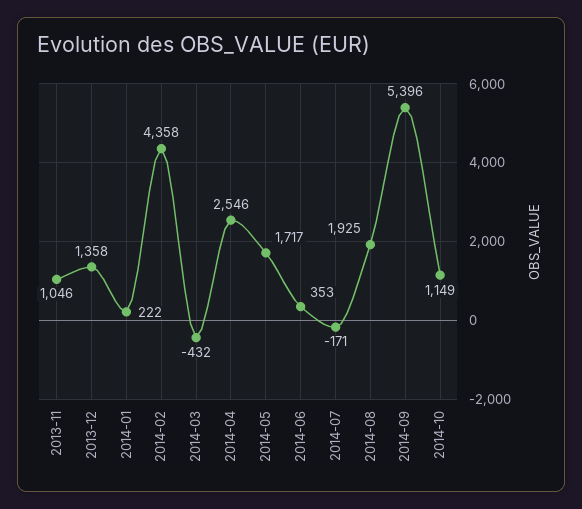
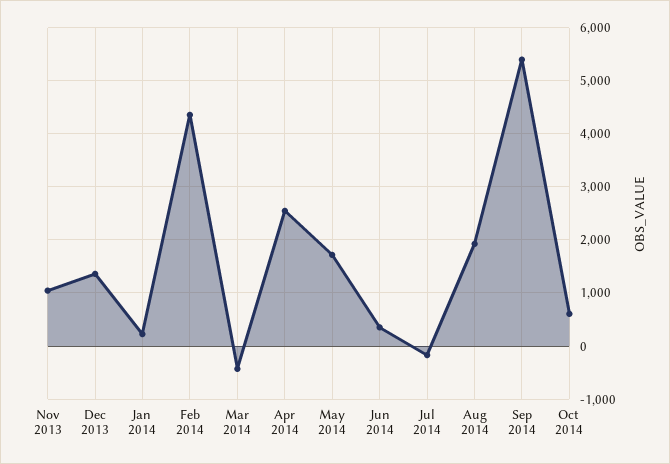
  {
    "2013-11": 1046,
    "2013-12": 1358,
    "2014-01": 222,
    "2014-02": 4358,
    "2014-03": -432,
    "2014-04": 2546,
    "2014-05": 1717,
    "2014-06": 353,
    "2014-07": -171,
    "2014-08": 1925,
    "2014-09": 5396,
-   "2014-10": 1149
+   "2014-10": 600
  }

